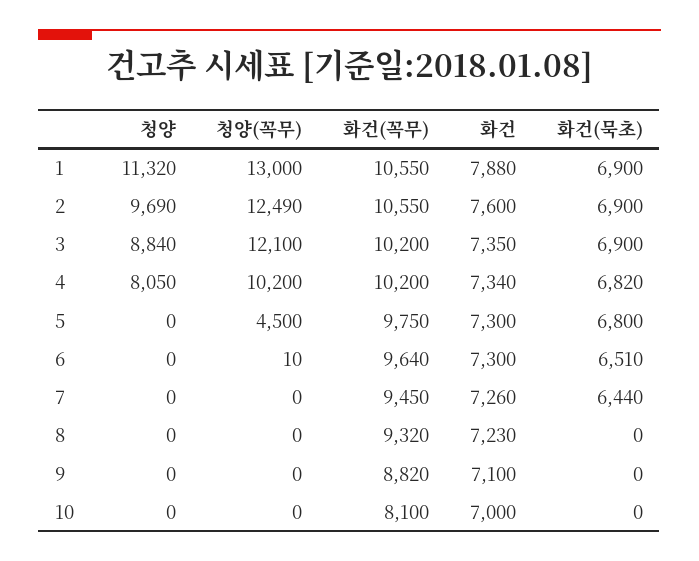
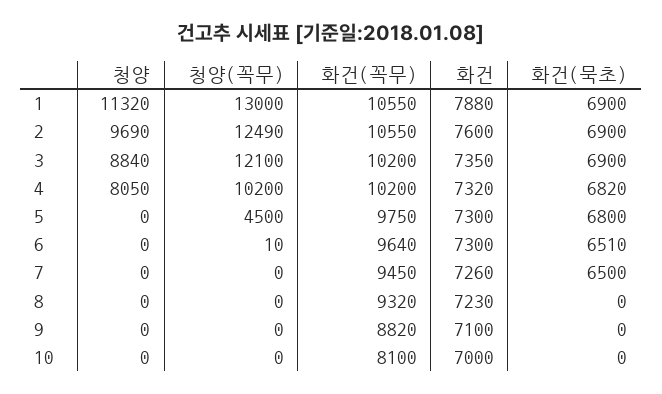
  {
    "청양": {
      "1": 11320,
      "2": 9690,
      "3": 8840,
      "4": 8050,
      "5": 0,
      "6": 0,
      "7": 0,
      "8": 0,
      "9": 0,
      "10": 0
    },
    "청양(꼭무)": {
      "1": 13000,
      "2": 12490,
      "3": 12100,
      "4": 10200,
      "5": 4500,
      "6": 10,
      "7": 0,
      "8": 0,
      "9": 0,
      "10": 0
    },
    "화건(꼭무)": {
      "1": 10550,
      "2": 10550,
      "3": 10200,
      "4": 10200,
      "5": 9750,
      "6": 9640,
      "7": 9450,
      "8": 9320,
      "9": 8820,
      "10": 8100
    },
    "화건": {
      "1": 7880,
      "2": 7600,
      "3": 7350,
-     "4": 7340,
+     "4": 7320,
      "5": 7300,
      "6": 7300,
      "7": 7260,
      "8": 7230,
      "9": 7100,
      "10": 7000
    },
    "화건(묵초)": {
      "1": 6900,
      "2": 6900,
      "3": 6900,
      "4": 6820,
      "5": 6800,
      "6": 6510,
-     "7": 6440,
+     "7": 6500,
      "8": 0,
      "9": 0,
      "10": 0
    }
  }

